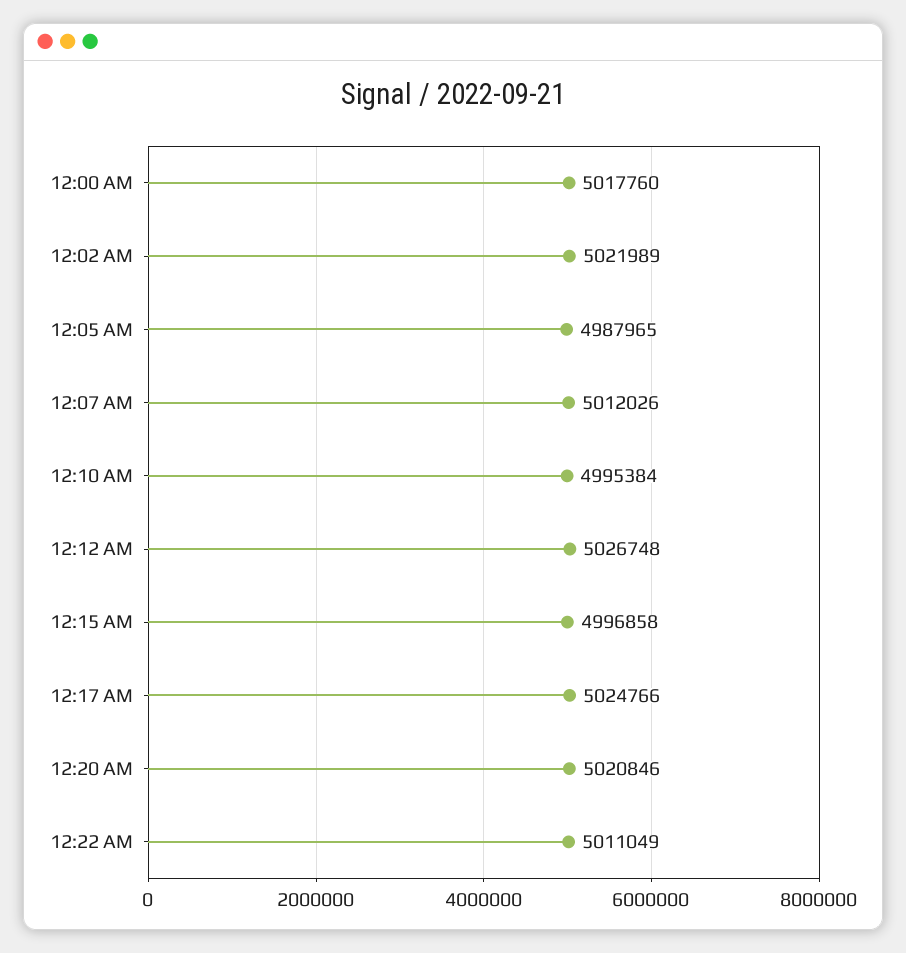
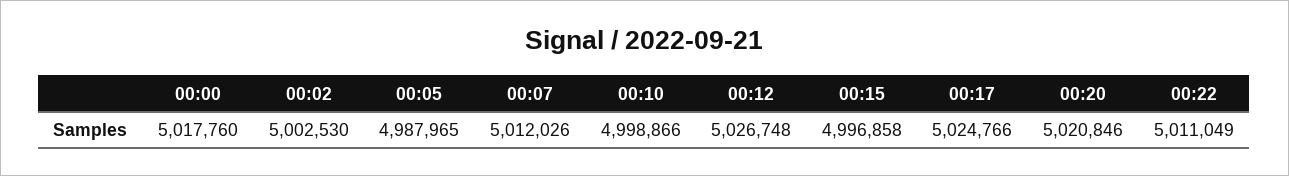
  {
    "12:00 AM": 5017760,
-   "12:02 AM": 5021989,
+   "12:02 AM": 5002530,
    "12:05 AM": 4987965,
    "12:07 AM": 5012026,
-   "12:10 AM": 4995384,
+   "12:10 AM": 4998866,
    "12:12 AM": 5026748,
    "12:15 AM": 4996858,
    "12:17 AM": 5024766,
    "12:20 AM": 5020846,
    "12:22 AM": 5011049
  }

